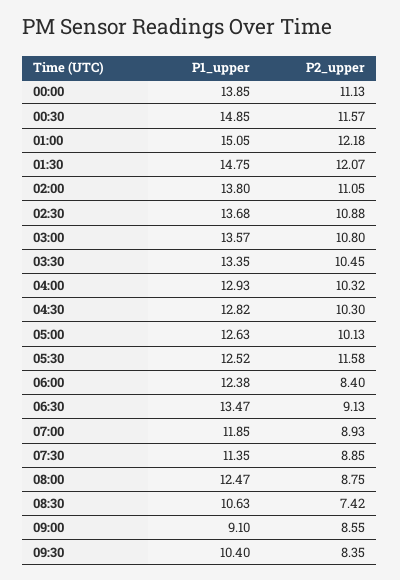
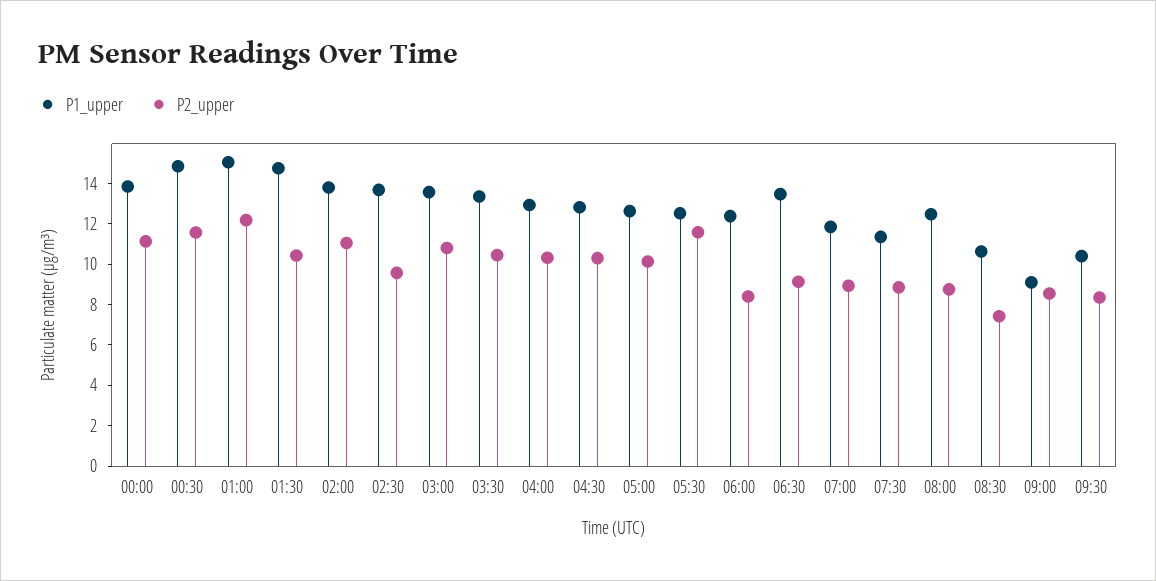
  {
    "P1_upper": {
      "00:00": 13.85,
      "00:30": 14.85,
      "01:00": 15.05,
      "01:30": 14.75,
      "02:00": 13.8,
      "02:30": 13.68,
      "03:00": 13.57,
      "03:30": 13.35,
      "04:00": 12.93,
      "04:30": 12.82,
      "05:00": 12.63,
      "05:30": 12.52,
      "06:00": 12.38,
      "06:30": 13.47,
      "07:00": 11.85,
      "07:30": 11.35,
      "08:00": 12.47,
      "08:30": 10.63,
      "09:00": 9.1,
      "09:30": 10.4
    },
    "P2_upper": {
      "00:00": 11.13,
      "00:30": 11.57,
      "01:00": 12.18,
-     "01:30": 12.07,
+     "01:30": 10.5,
      "02:00": 11.05,
-     "02:30": 10.88,
+     "02:30": 9.5,
      "03:00": 10.8,
      "03:30": 10.45,
      "04:00": 10.32,
      "04:30": 10.3,
      "05:00": 10.13,
      "05:30": 11.58,
      "06:00": 8.4,
      "06:30": 9.13,
      "07:00": 8.93,
      "07:30": 8.85,
      "08:00": 8.75,
      "08:30": 7.42,
      "09:00": 8.55,
      "09:30": 8.35
    }
  }

